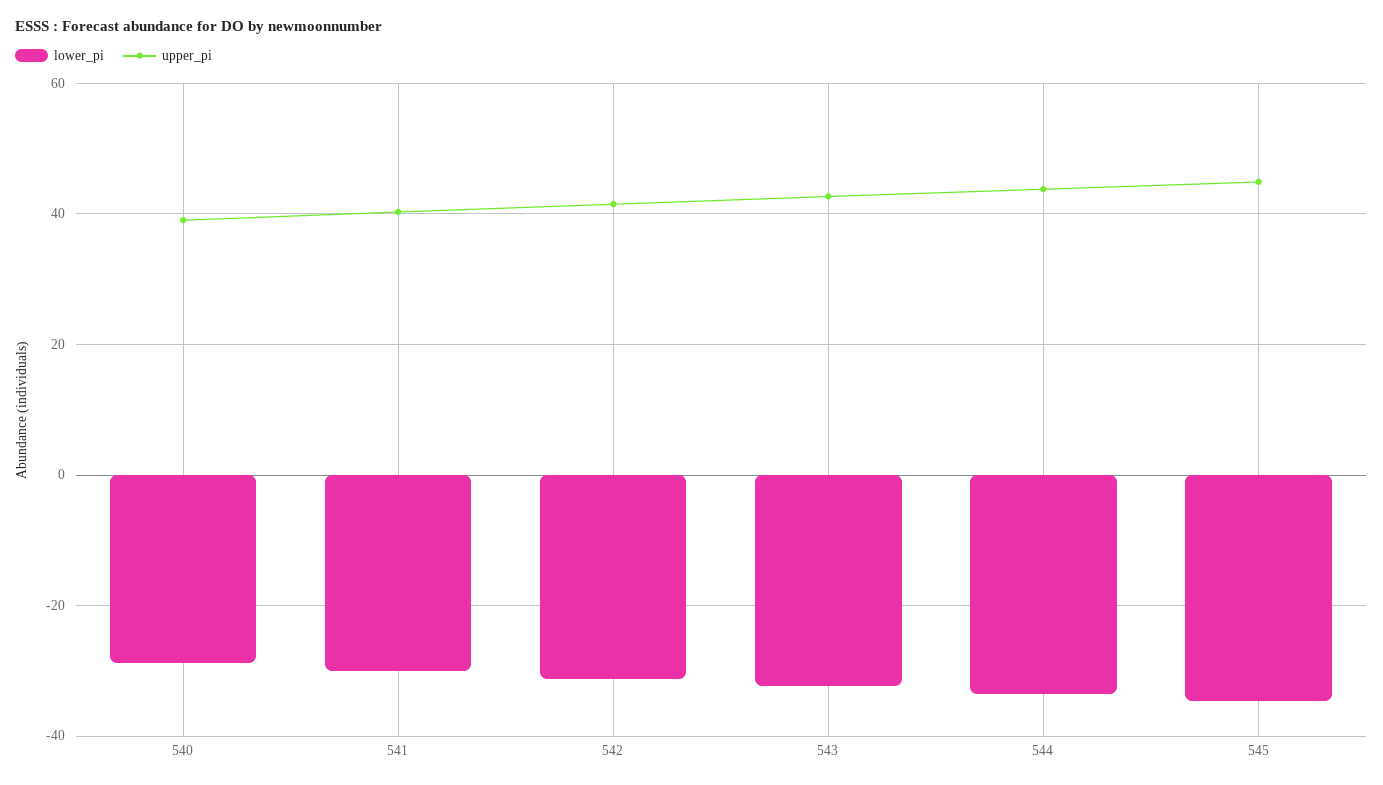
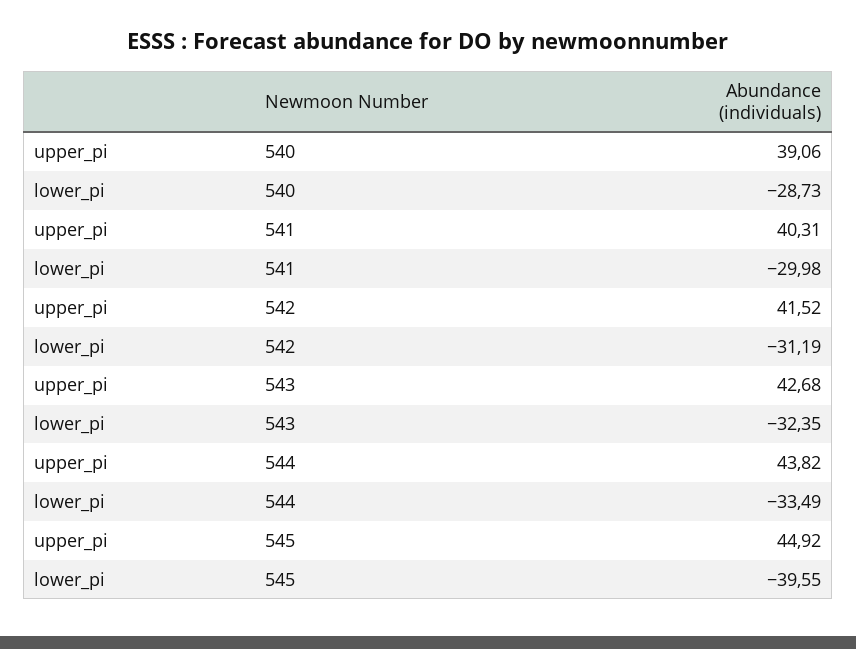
  {
    "lower_pi": {
      "540": -28.73,
      "541": -29.98,
      "542": -31.19,
      "543": -32.35,
      "544": -33.49,
-     "545": -34
+     "545": -39.55
    },
    "upper_pi": {
      "540": 39.06,
      "541": 40.31,
      "542": 41.52,
      "543": 42.68,
      "544": 43.82,
      "545": 44.92
    }
  }

